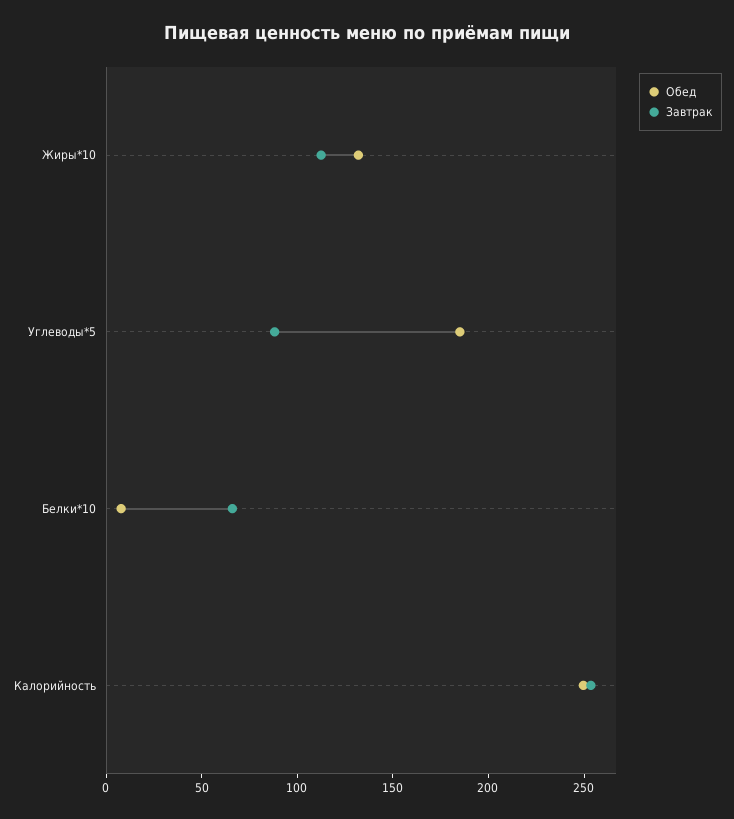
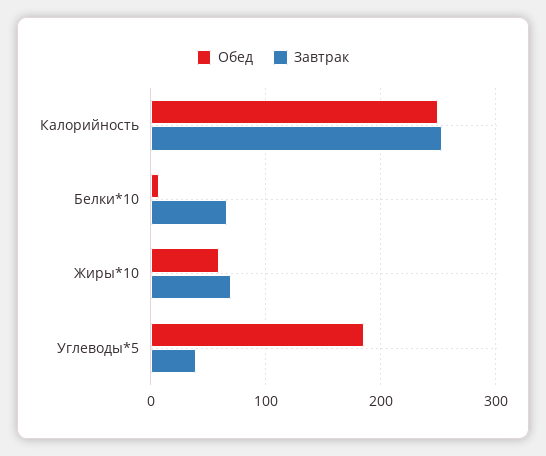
  {
    "Обед": {
-     "Жиры*10": 130,
+     "Жиры*10": 60,
      "Углеводы*5": 190,
      "Белки*10": 10,
      "Калорийность": 250
    },
    "Завтрак": {
-     "Жиры*10": 110,
+     "Жиры*10": 70,
-     "Углеводы*5": 90,
+     "Углеводы*5": 40,
      "Белки*10": 70,
      "Калорийность": 250
    }
  }

